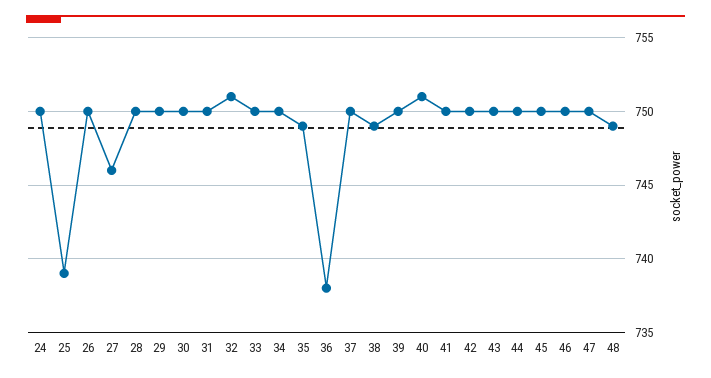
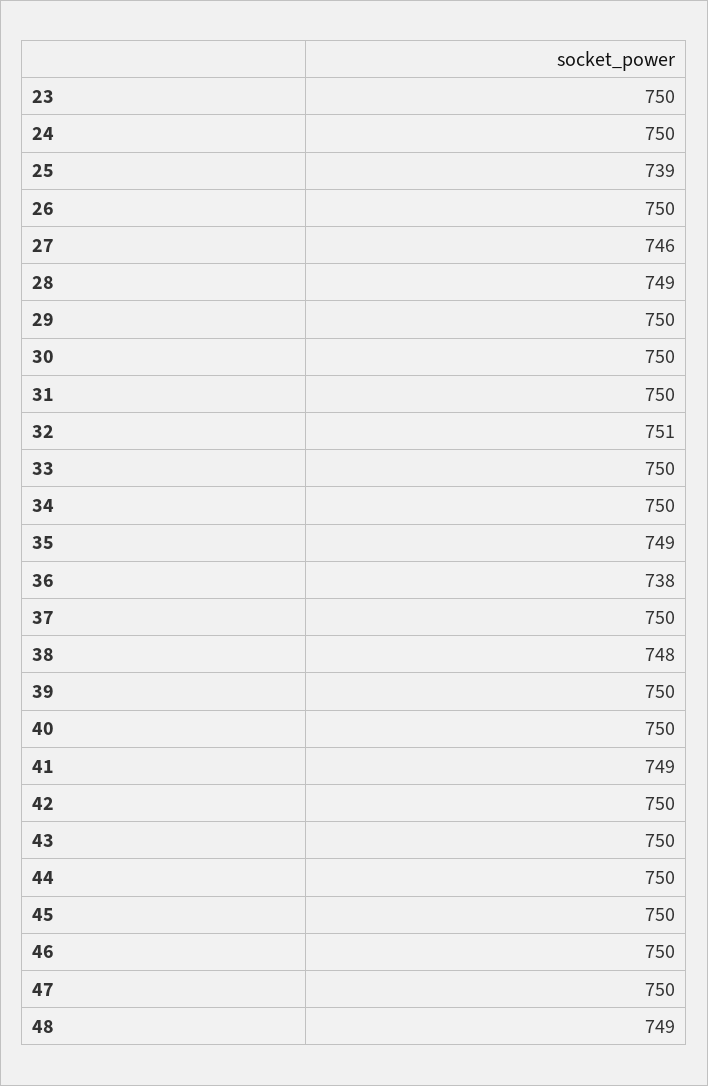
  {
    "24": 750,
    "25": 739,
    "26": 750,
    "27": 746,
-   "28": 750,
+   "28": 749,
    "29": 750,
    "30": 750,
    "31": 750,
    "32": 751,
    "33": 750,
    "34": 750,
    "35": 749,
    "36": 738,
    "37": 750,
-   "38": 749,
+   "38": 748,
    "39": 750,
-   "40": 751,
+   "40": 750,
-   "41": 750,
+   "41": 749,
    "42": 750,
    "43": 750,
    "44": 750,
    "45": 750,
    "46": 750,
    "47": 750,
-   "48": 749
+   "48": 749,
+   "23": 750
  }

